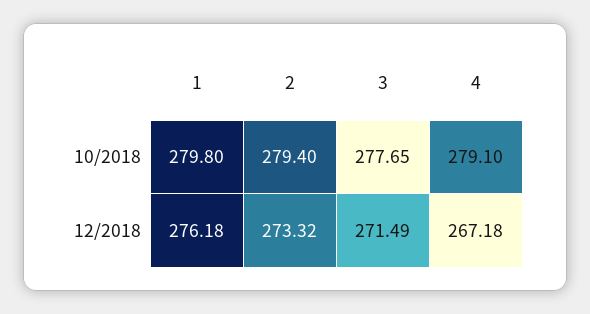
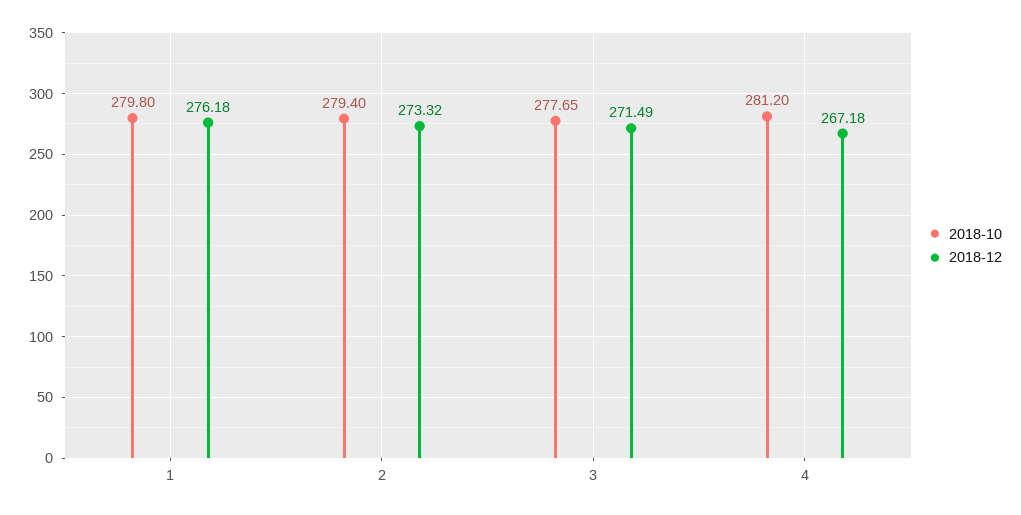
  {
    "10/2018": {
      "1": 279.8,
      "2": 279.4,
      "3": 277.65,
-     "4": 279.1
+     "4": 281.2
    },
    "12/2018": {
      "1": 276.18,
      "2": 273.32,
      "3": 271.49,
      "4": 267.18
    }
  }

